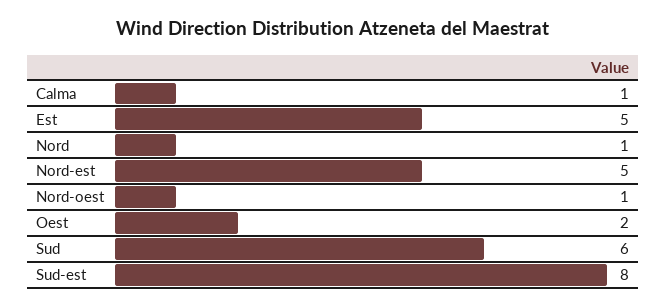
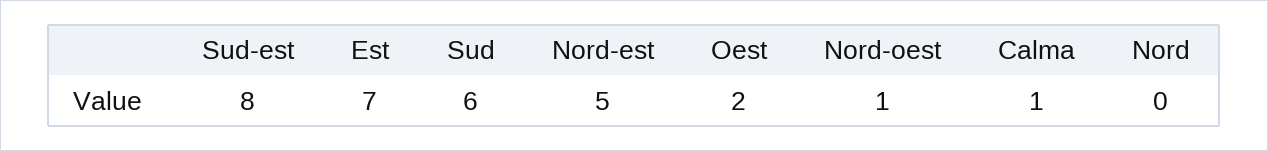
  {
    "Calma": 1,
-   "Est": 5,
+   "Est": 7,
-   "Nord": 1,
+   "Nord": 0,
    "Nord-est": 5,
    "Nord-oest": 1,
    "Oest": 2,
    "Sud": 6,
    "Sud-est": 8
  }

